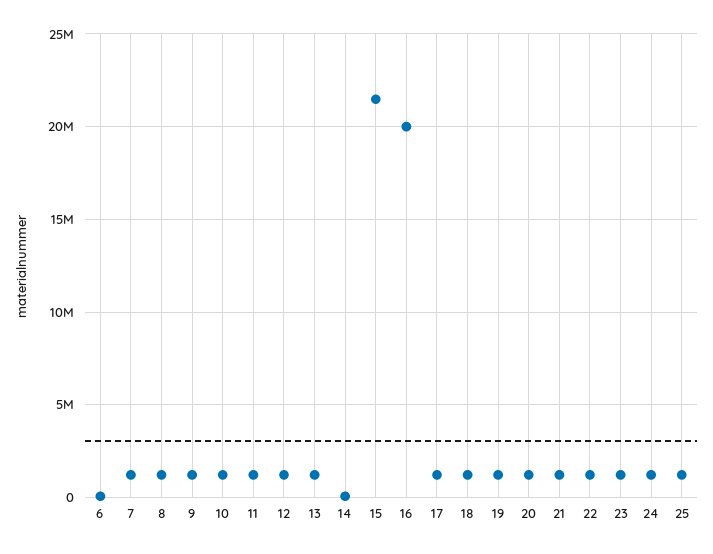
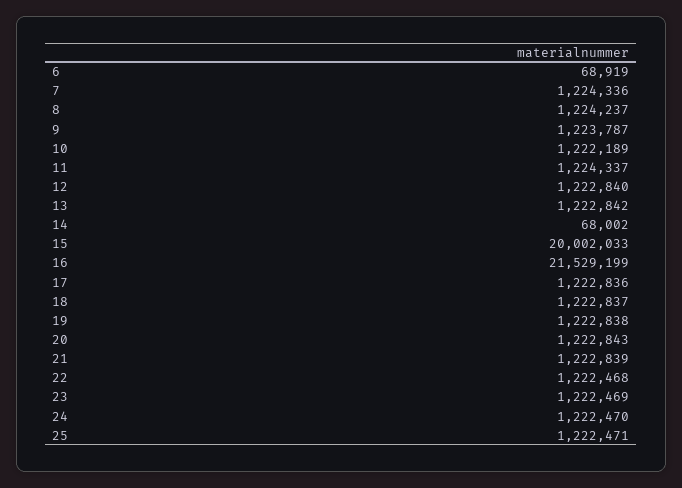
  {
    "6": 68919,
    "7": 1224336,
    "8": 1224237,
    "9": 1223787,
    "10": 1222189,
    "11": 1224337,
    "12": 1222840,
    "13": 1222842,
    "14": 68002,
-   "15": 21500000,
+   "15": 20002033,
-   "16": 20000000,
+   "16": 21529199,
    "17": 1222836,
    "18": 1222837,
    "19": 1222838,
    "20": 1222843,
    "21": 1222839,
    "22": 1222468,
    "23": 1222469,
    "24": 1222470,
    "25": 1222471
  }

